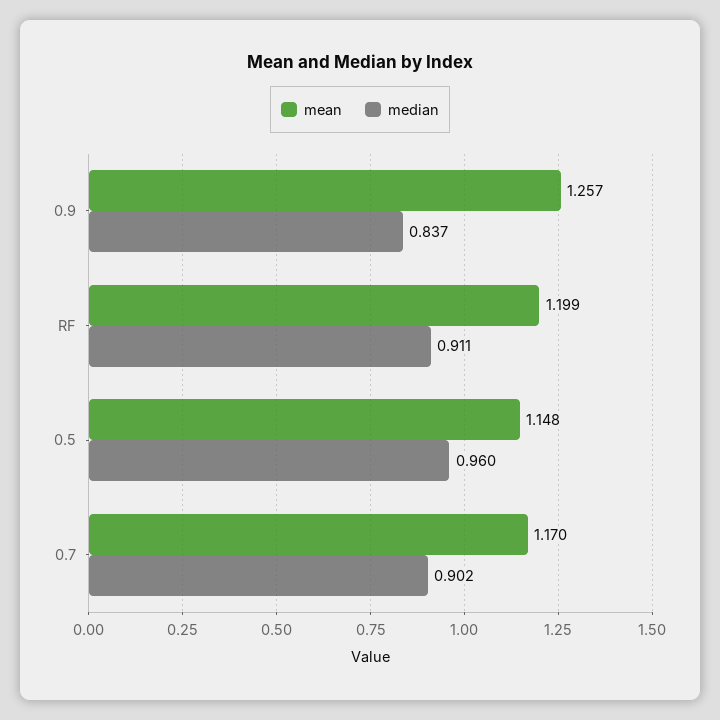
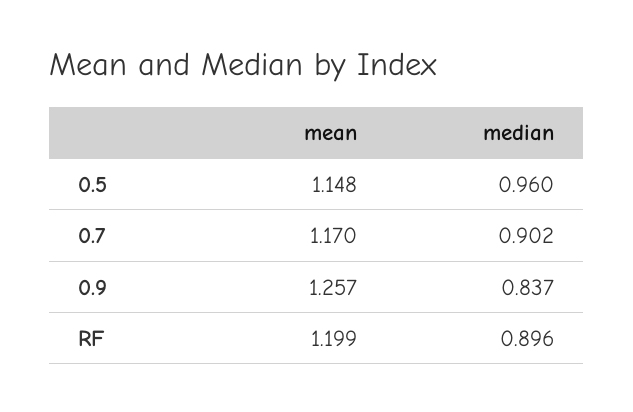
  {
    "mean": {
      "0.9": 1.257,
      "RF": 1.199,
      "0.5": 1.148,
      "0.7": 1.17
    },
    "median": {
      "0.9": 0.837,
-     "RF": 0.911,
+     "RF": 0.896,
      "0.5": 0.96,
      "0.7": 0.902
    }
  }

